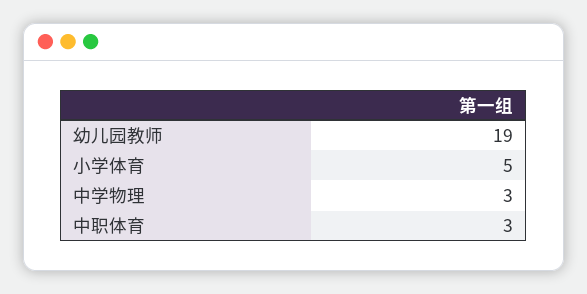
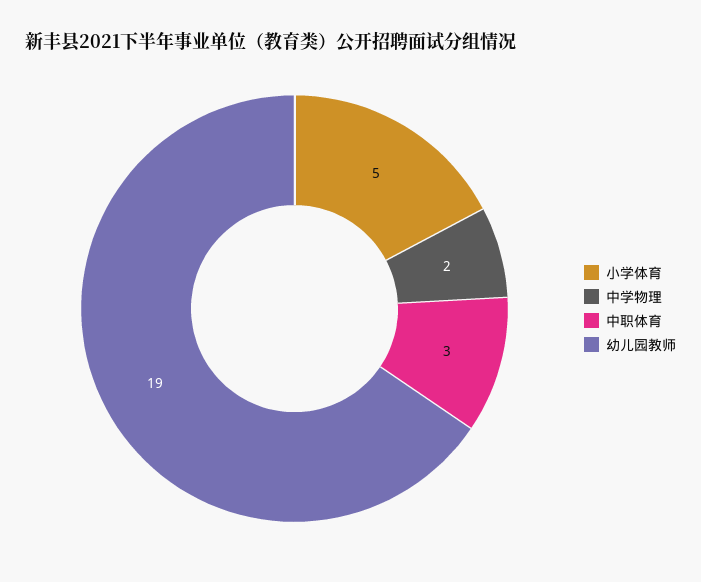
  {
    "幼儿园教师": 19,
    "小学体育": 5,
-   "中学物理": 3,
+   "中学物理": 2,
    "中职体育": 3
  }

